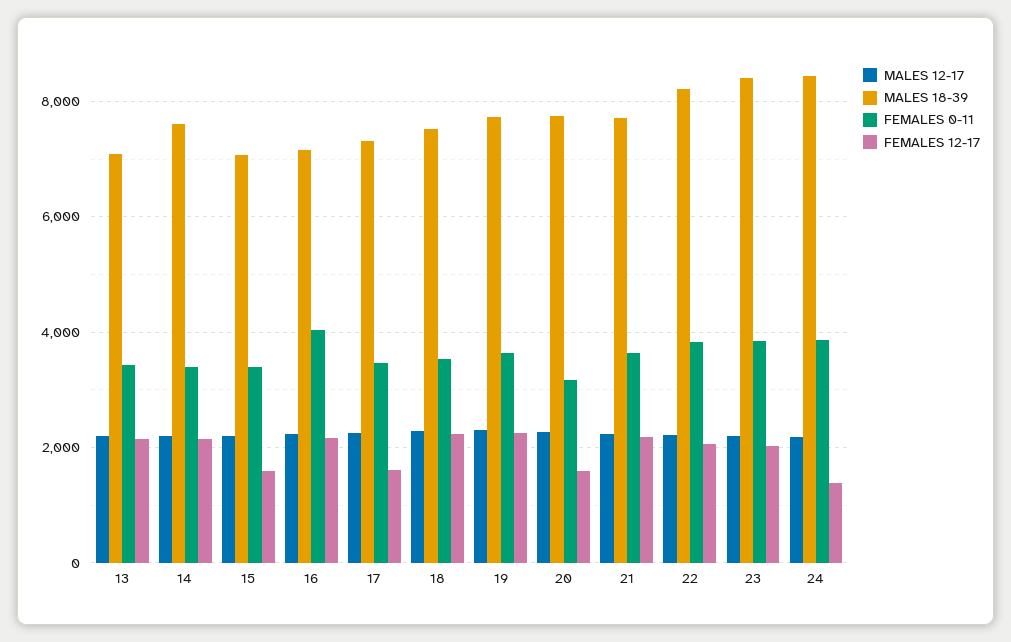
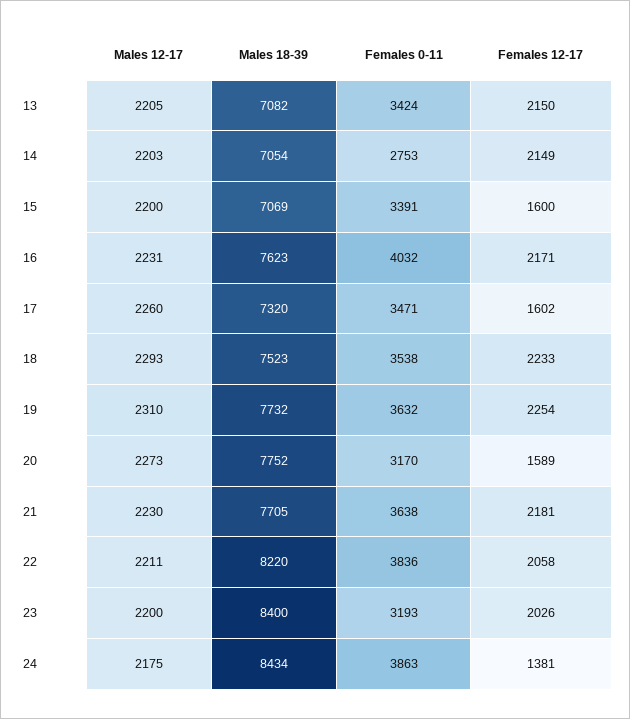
  {
    "MALES 12-17": {
      "13": 2205,
      "14": 2203,
      "15": 2200,
      "16": 2231,
      "17": 2260,
      "18": 2293,
      "19": 2310,
      "20": 2273,
      "21": 2230,
      "22": 2211,
      "23": 2200,
      "24": 2175
    },
    "MALES 18-39": {
      "13": 7082,
-     "14": 7600,
+     "14": 7054,
      "15": 7069,
-     "16": 7200,
+     "16": 7623,
      "17": 7320,
      "18": 7523,
      "19": 7732,
      "20": 7752,
      "21": 7705,
      "22": 8220,
      "23": 8400,
      "24": 8434
    },
    "FEMALES 0-11": {
      "13": 3424,
-     "14": 3400,
+     "14": 2753,
      "15": 3391,
      "16": 4032,
      "17": 3471,
      "18": 3538,
      "19": 3632,
      "20": 3170,
      "21": 3638,
      "22": 3836,
-     "23": 3800,
+     "23": 3193,
      "24": 3863
    },
    "FEMALES 12-17": {
      "13": 2150,
      "14": 2149,
      "15": 1600,
      "16": 2171,
      "17": 1602,
      "18": 2233,
      "19": 2254,
      "20": 1589,
      "21": 2181,
      "22": 2058,
      "23": 2026,
      "24": 1381
    }
  }

